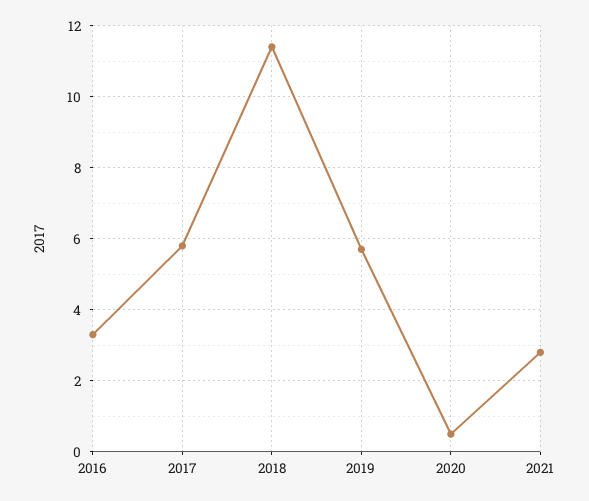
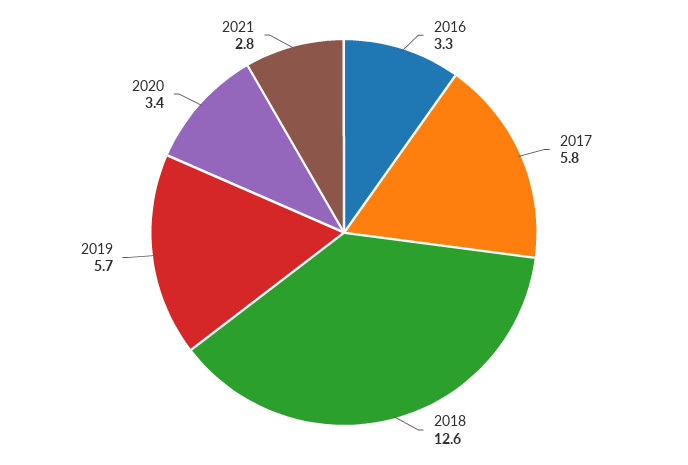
  {
    "2016": 3.3,
    "2017": 5.8,
-   "2018": 11.5,
+   "2018": 12.6,
    "2019": 5.7,
-   "2020": 0.5,
+   "2020": 3.4,
    "2021": 2.8
  }

